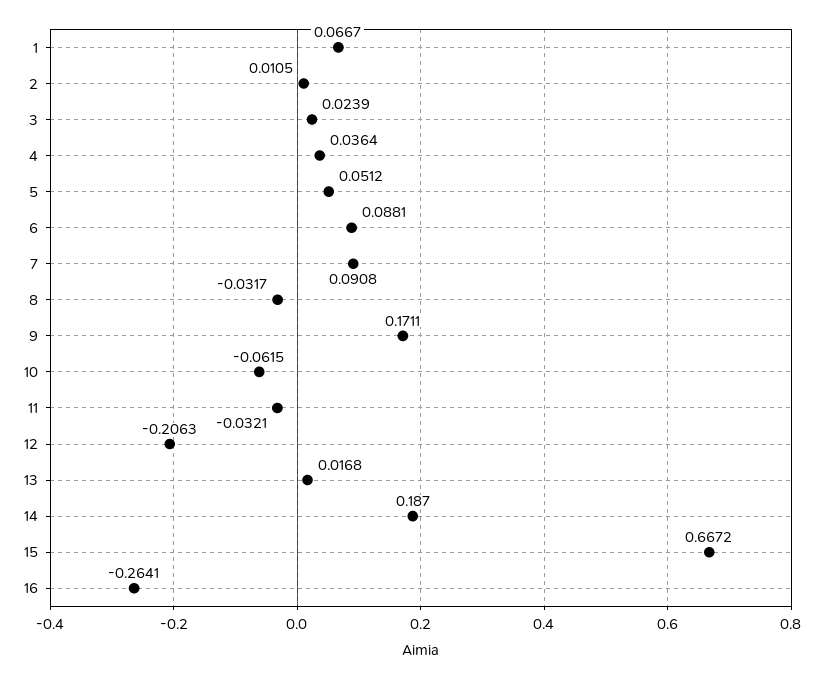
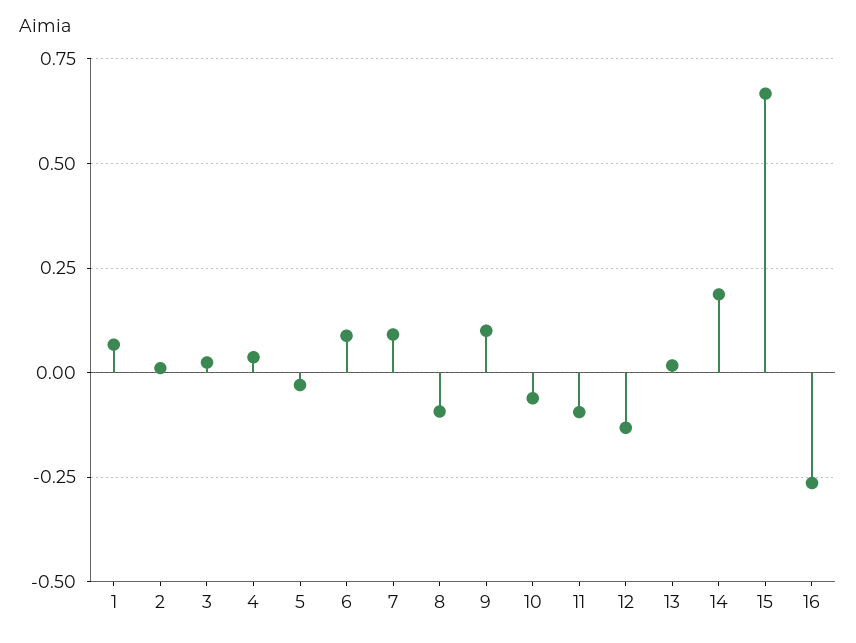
  {
    "1": 0.0667,
    "2": 0.0105,
    "3": 0.0239,
    "4": 0.0364,
-   "5": 0.0512,
+   "5": -0.025,
    "6": 0.0881,
    "7": 0.0908,
-   "8": -0.0317,
+   "8": -0.1,
-   "9": 0.1711,
+   "9": 0.1,
    "10": -0.0615,
-   "11": -0.0321,
+   "11": -0.1,
-   "12": -0.2063,
+   "12": -0.125,
    "13": 0.0168,
    "14": 0.187,
    "15": 0.6672,
    "16": -0.2641
  }

